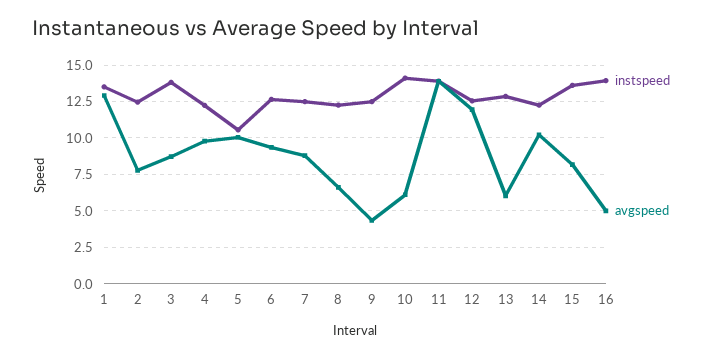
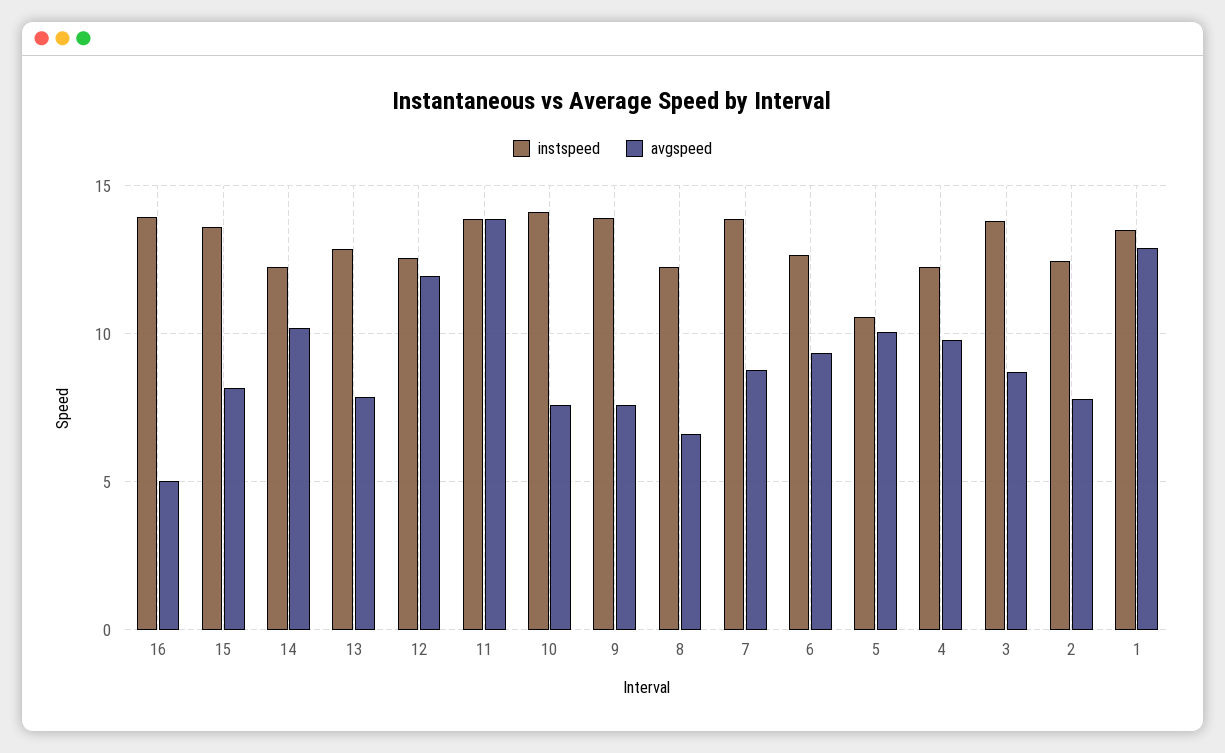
  {
    "instspeed": {
      "1": 13.5,
      "2": 12.5,
      "3": 14,
      "4": 12,
      "5": 10.5,
      "6": 12.5,
-     "7": 12.5,
+     "7": 14,
      "8": 12.5,
-     "9": 12.5,
+     "9": 14,
      "10": 14,
      "11": 14,
      "12": 12.5,
      "13": 13,
      "14": 12.5,
      "15": 13.5,
      "16": 14
    },
    "avgspeed": {
      "1": 13,
      "2": 8,
      "3": 8.5,
      "4": 10,
      "5": 10,
      "6": 9.5,
      "7": 9,
      "8": 6.5,
-     "9": 4.5,
+     "9": 7.5,
-     "10": 6,
+     "10": 7.5,
      "11": 14,
      "12": 12,
-     "13": 6,
+     "13": 8,
      "14": 10,
      "15": 8,
      "16": 5
    }
  }

